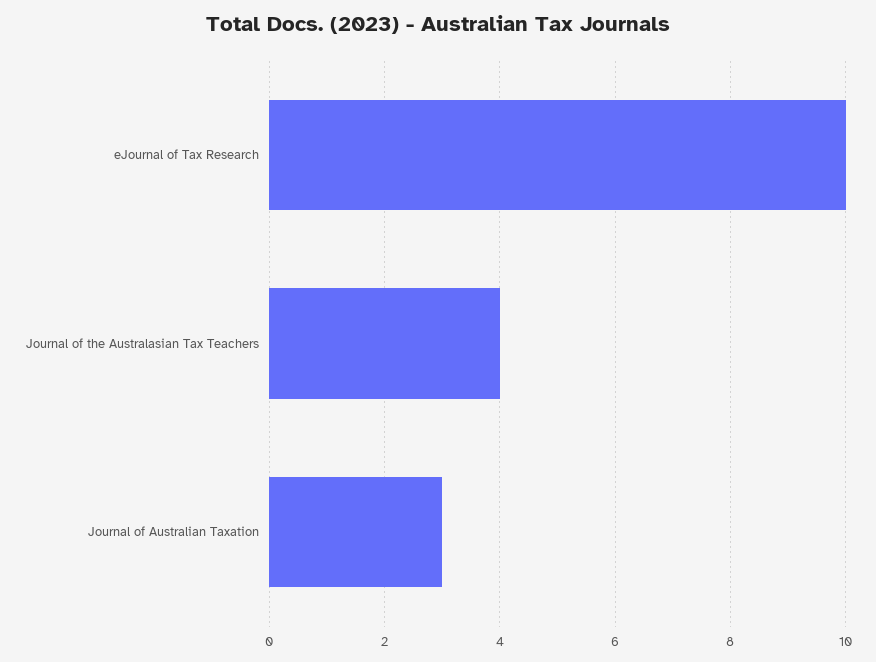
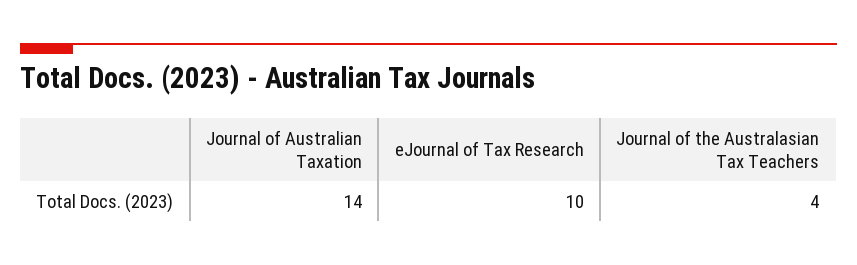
  {
    "eJournal of Tax Research": 10,
    "Journal of the Australasian Tax Teachers": 4,
-   "Journal of Australian Taxation": 3
+   "Journal of Australian Taxation": 14
  }

